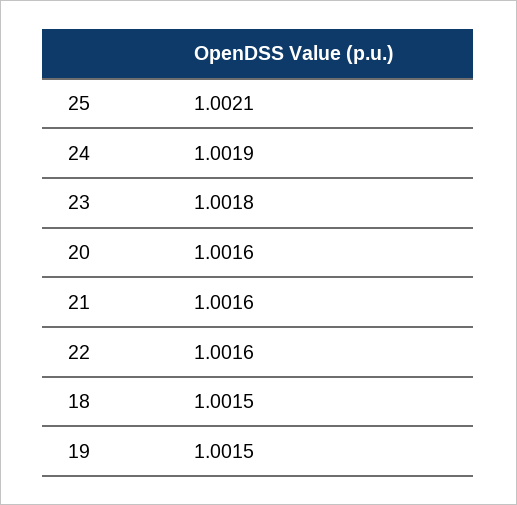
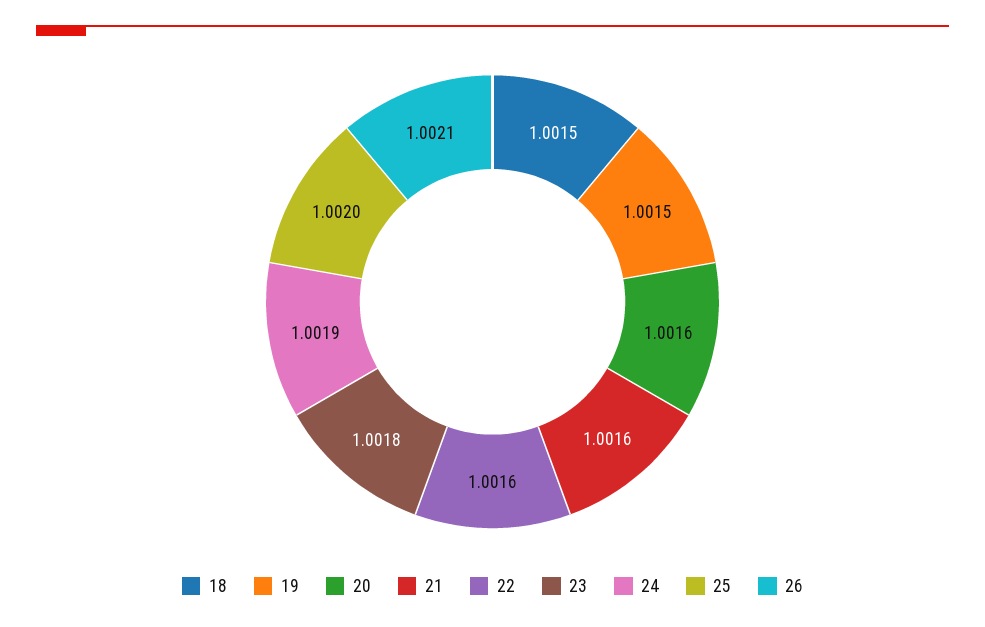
  {
-   "25": 1.0021,
+   "25": 1.002,
    "24": 1.0019,
    "23": 1.0018,
    "20": 1.0016,
    "21": 1.0016,
    "22": 1.0016,
    "18": 1.0015,
-   "19": 1.0015
+   "19": 1.0015,
+   "26": 1.0021
  }

